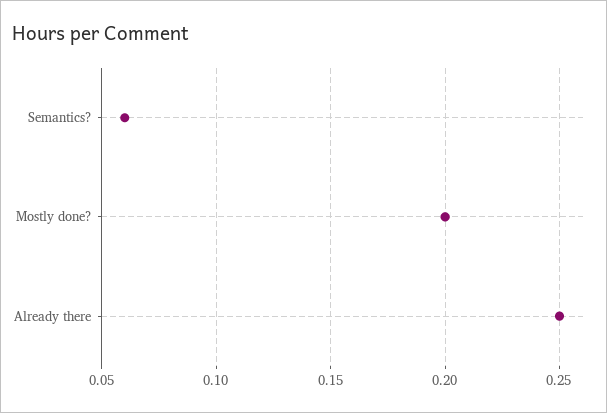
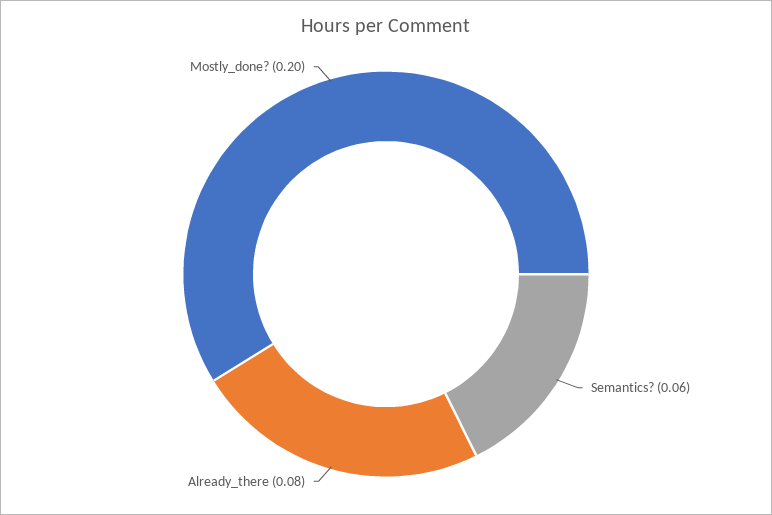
  {
    "Semantics?": 0.06,
    "Mostly done?": 0.2,
-   "Already there": 0.25
+   "Already there": 0.08
  }

